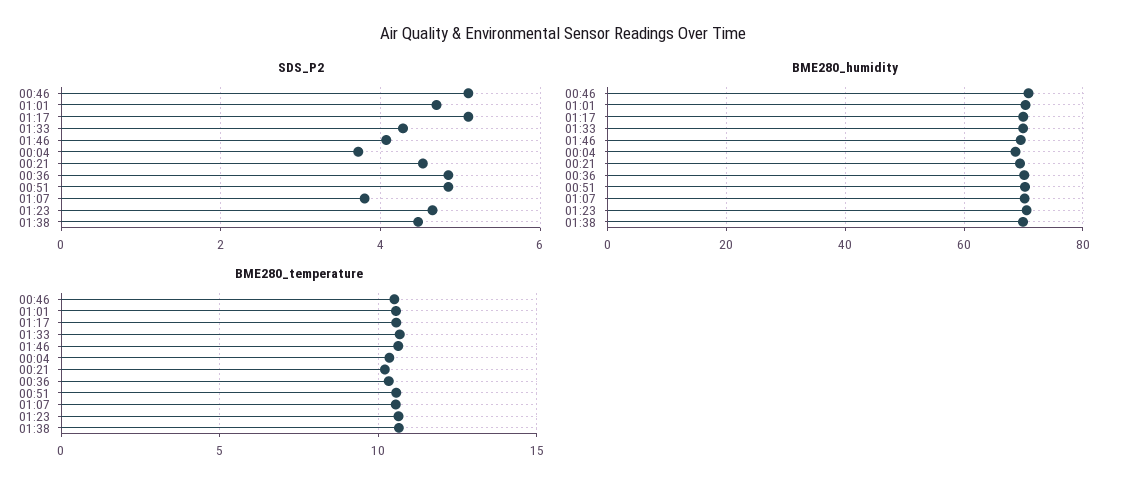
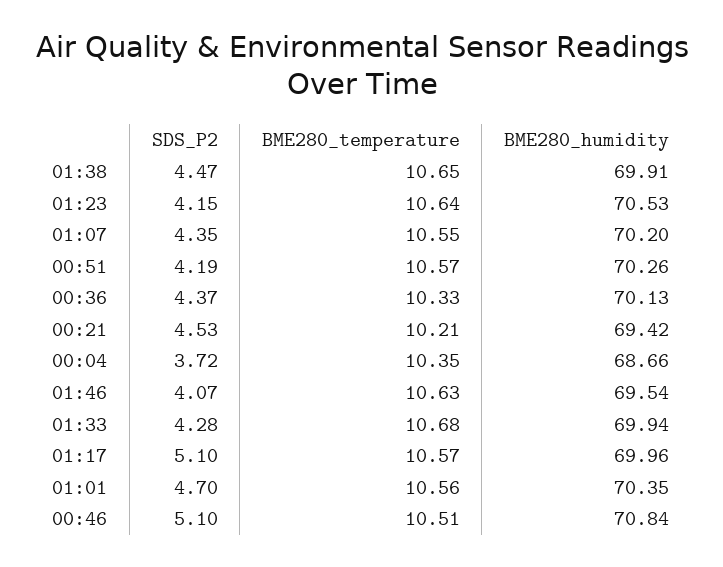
  {
    "SDS_P2": {
      "00:46": 5.1,
      "01:01": 4.7,
      "01:17": 5.1,
      "01:33": 4.28,
      "01:46": 4.07,
      "00:04": 3.72,
      "00:21": 4.53,
-     "00:36": 4.8,
+     "00:36": 4.37,
-     "00:51": 4.8,
+     "00:51": 4.19,
-     "01:07": 3.8,
+     "01:07": 4.35,
-     "01:23": 4.6,
+     "01:23": 4.15,
      "01:38": 4.47
    },
    "BME280_humidity": {
      "00:46": 70.84,
      "01:01": 70.35,
      "01:17": 69.96,
      "01:33": 69.94,
      "01:46": 69.54,
      "00:04": 68.66,
      "00:21": 69.42,
      "00:36": 70.13,
      "00:51": 70.26,
      "01:07": 70.2,
      "01:23": 70.53,
      "01:38": 69.91
    },
    "BME280_temperature": {
      "00:46": 10.51,
      "01:01": 10.56,
      "01:17": 10.57,
      "01:33": 10.68,
      "01:46": 10.63,
      "00:04": 10.35,
      "00:21": 10.21,
      "00:36": 10.33,
      "00:51": 10.57,
      "01:07": 10.55,
      "01:23": 10.64,
      "01:38": 10.65
    }
  }

